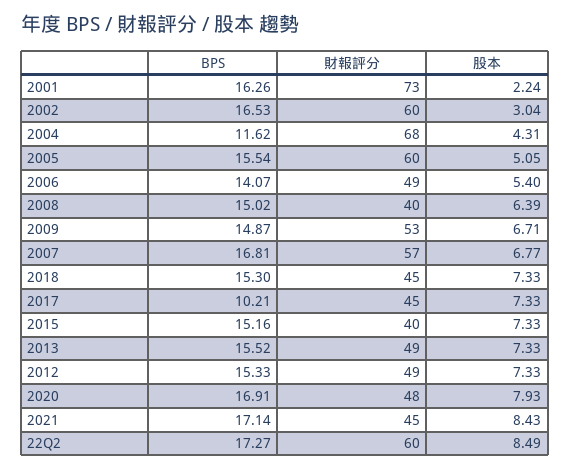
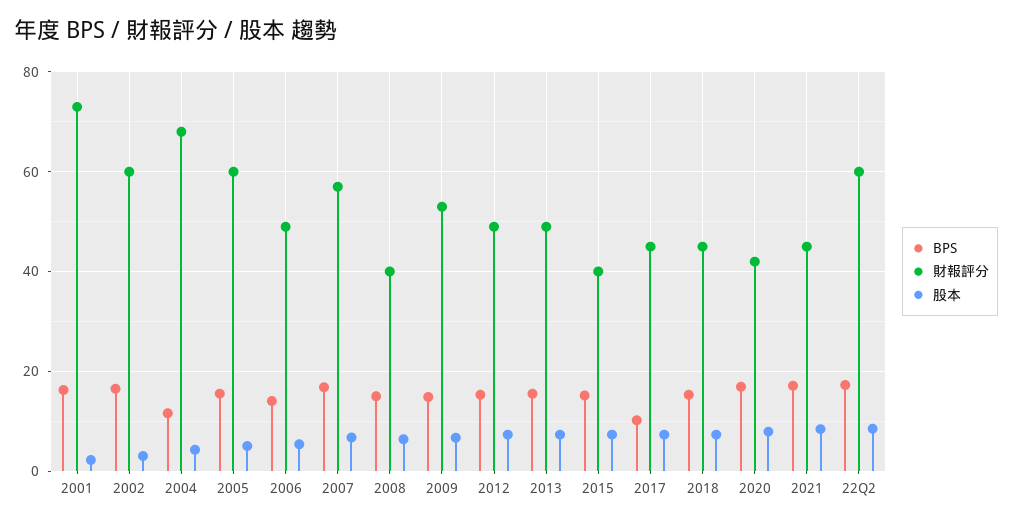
  {
    "BPS": {
      "2001": 16.26,
      "2002": 16.53,
      "2004": 11.62,
      "2005": 15.54,
      "2006": 14.07,
      "2008": 15.02,
      "2009": 14.87,
      "2007": 16.81,
      "2018": 15.3,
      "2017": 10.21,
      "2015": 15.16,
      "2013": 15.52,
      "2012": 15.33,
      "2020": 16.91,
      "2021": 17.14,
      "22Q2": 17.27
    },
    "財報評分": {
      "2001": 73,
      "2002": 60,
      "2004": 68,
      "2005": 60,
      "2006": 49,
      "2008": 40,
      "2009": 53,
      "2007": 57,
      "2018": 45,
      "2017": 45,
      "2015": 40,
      "2013": 49,
      "2012": 49,
-     "2020": 48,
+     "2020": 42,
      "2021": 45,
      "22Q2": 60
    },
    "股本": {
      "2001": 2.24,
      "2002": 3.04,
      "2004": 4.31,
      "2005": 5.05,
      "2006": 5.4,
      "2008": 6.39,
      "2009": 6.71,
      "2007": 6.77,
      "2018": 7.33,
      "2017": 7.33,
      "2015": 7.33,
      "2013": 7.33,
      "2012": 7.33,
      "2020": 7.93,
      "2021": 8.43,
      "22Q2": 8.49
    }
  }

